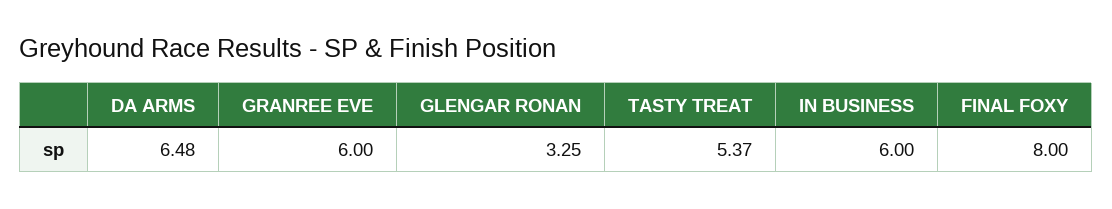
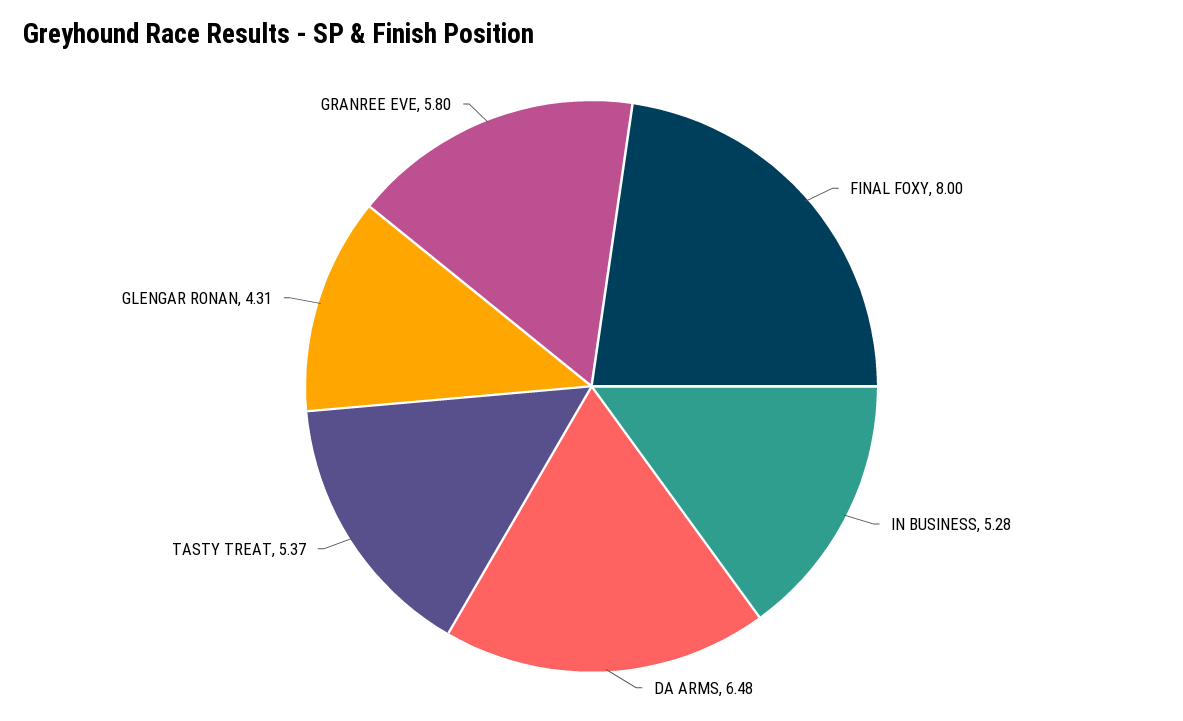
  {
    "DA ARMS": 6.48,
-   "GRANREE EVE": 6,
+   "GRANREE EVE": 5.8,
-   "GLENGAR RONAN": 3.25,
+   "GLENGAR RONAN": 4.31,
    "TASTY TREAT": 5.37,
-   "IN BUSINESS": 6,
+   "IN BUSINESS": 5.28,
    "FINAL FOXY": 8
  }

